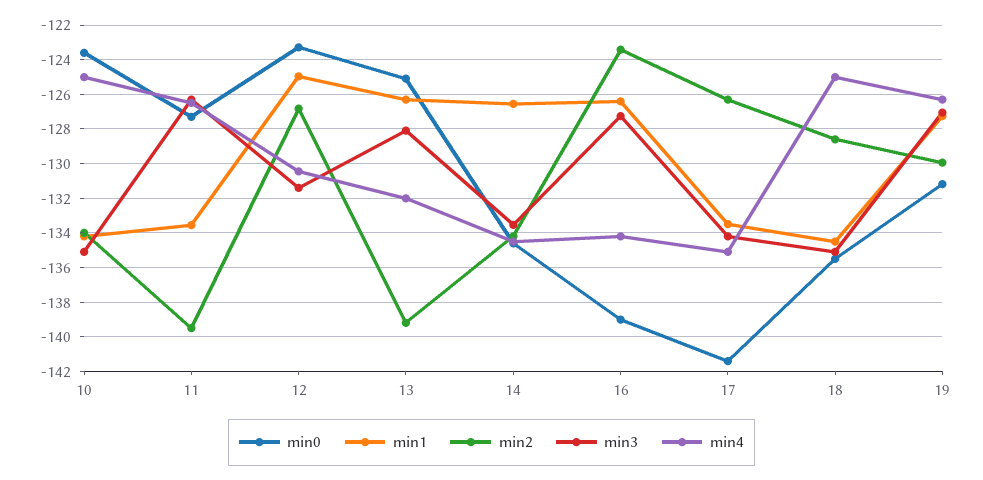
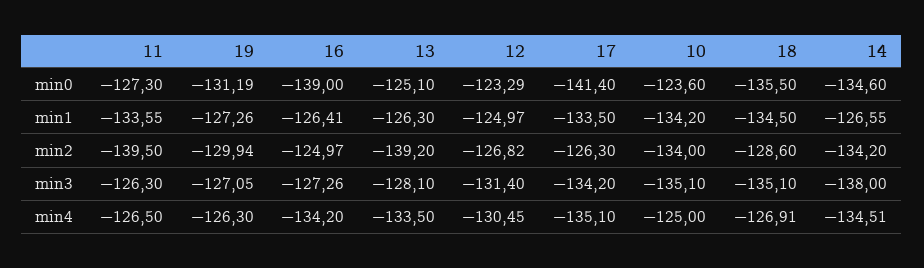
  {
    "min0": {
      "10": -123.6,
      "11": -127.3,
      "12": -123.29,
      "13": -125.1,
      "14": -134.6,
      "16": -139,
      "17": -141.4,
      "18": -135.5,
      "19": -131.19
    },
    "min1": {
      "10": -134.2,
      "11": -133.55,
      "12": -124.97,
      "13": -126.3,
      "14": -126.55,
      "16": -126.41,
      "17": -133.5,
      "18": -134.5,
      "19": -127.26
    },
    "min2": {
      "10": -134,
      "11": -139.5,
      "12": -126.82,
      "13": -139.2,
      "14": -134.2,
-     "16": -123.5,
+     "16": -124.97,
      "17": -126.3,
      "18": -128.6,
      "19": -129.94
    },
    "min3": {
      "10": -135.1,
      "11": -126.3,
      "12": -131.4,
      "13": -128.1,
-     "14": -133.5,
+     "14": -138,
      "16": -127.26,
      "17": -134.2,
      "18": -135.1,
      "19": -127.05
    },
    "min4": {
      "10": -125,
      "11": -126.5,
      "12": -130.45,
-     "13": -132,
+     "13": -133.5,
      "14": -134.51,
      "16": -134.2,
      "17": -135.1,
-     "18": -125,
+     "18": -126.91,
      "19": -126.3
    }
  }

